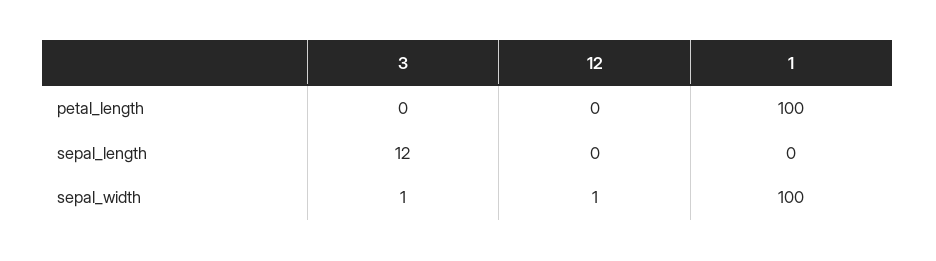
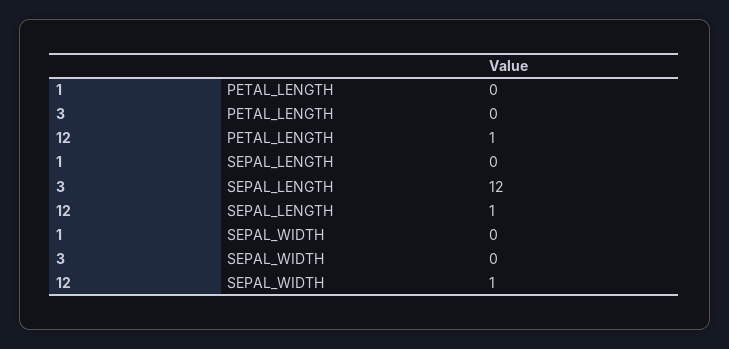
  {
    "3": {
      "petal_length": 0,
      "sepal_length": 12,
-     "sepal_width": 1
+     "sepal_width": 0
    },
    "12": {
-     "petal_length": 0,
+     "petal_length": 1,
-     "sepal_length": 0,
+     "sepal_length": 1,
      "sepal_width": 1
    },
    "1": {
-     "petal_length": 100,
+     "petal_length": 0,
      "sepal_length": 0,
-     "sepal_width": 100
+     "sepal_width": 0
    }
  }

